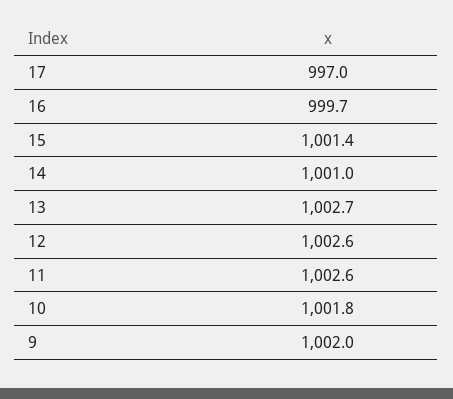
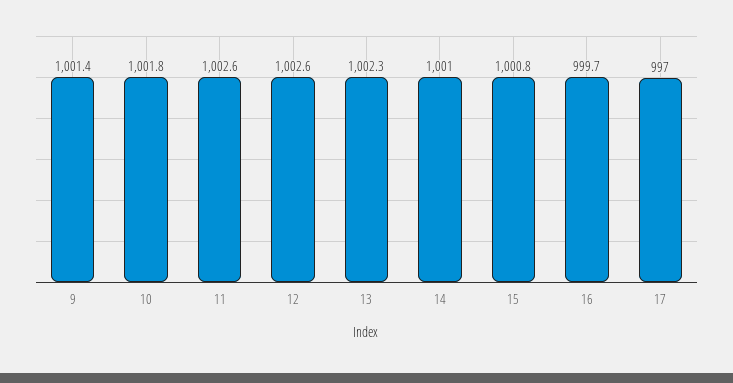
  {
    "17": 997,
    "16": 999.7,
-   "15": 1001.4,
+   "15": 1000.8,
    "14": 1001,
-   "13": 1002.7,
+   "13": 1002.3,
    "12": 1002.6,
    "11": 1002.6,
    "10": 1001.8,
-   "9": 1002
+   "9": 1001.4
  }

